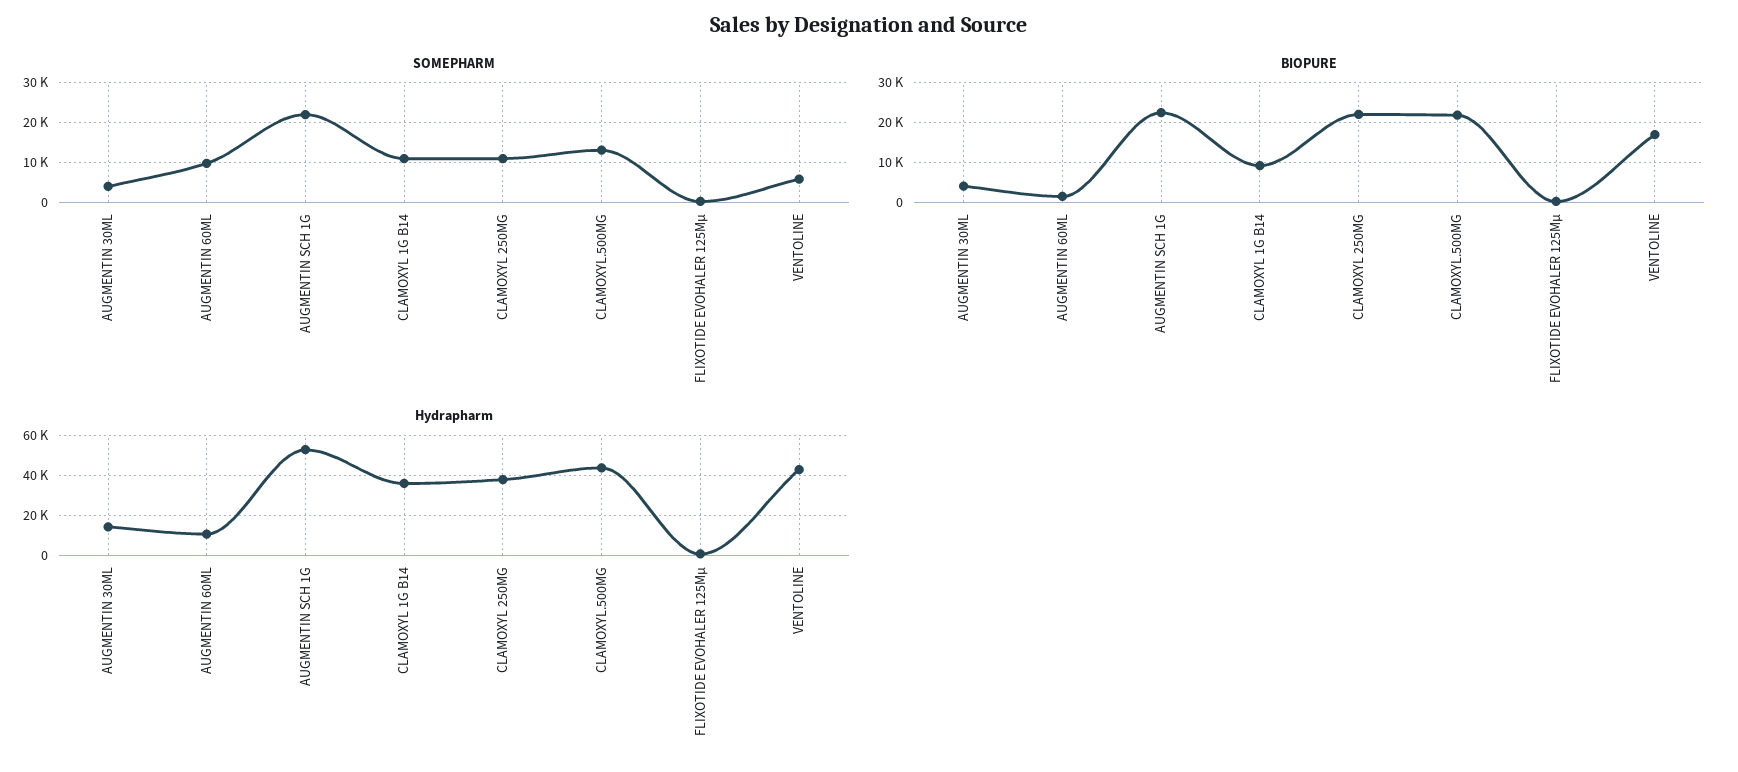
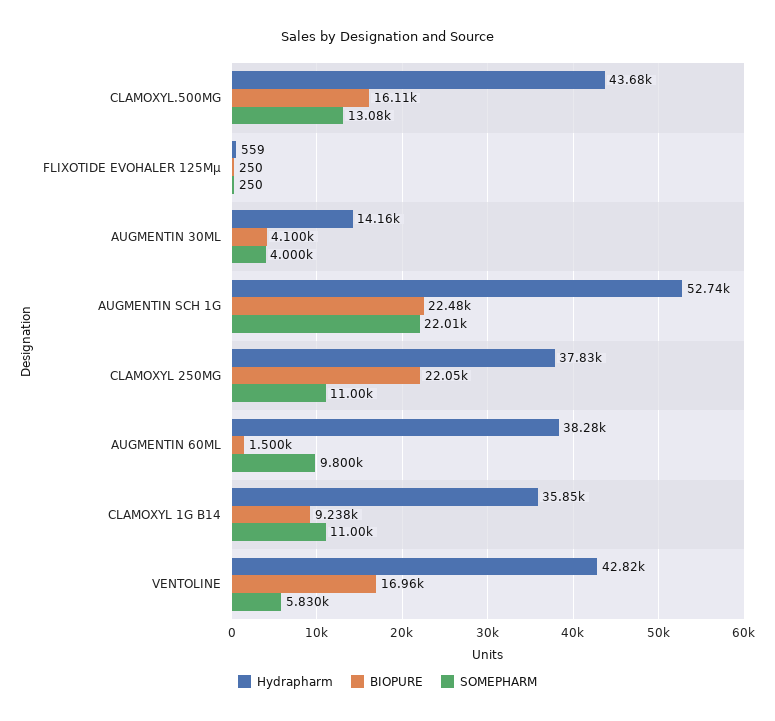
  {
    "SOMEPHARM": {
      "AUGMENTIN 30ML": 4000,
      "AUGMENTIN 60ML": 9800,
      "AUGMENTIN SCH 1G": 22010,
      "CLAMOXYL 1G B14": 11000,
      "CLAMOXYL 250MG": 11000,
      "CLAMOXYL.500MG": 13080,
      "FLIXOTIDE EVOHALER 125Mµ": 250,
      "VENTOLINE": 5830
    },
    "BIOPURE": {
      "AUGMENTIN 30ML": 4100,
      "AUGMENTIN 60ML": 1500,
      "AUGMENTIN SCH 1G": 22480,
      "CLAMOXYL 1G B14": 9238,
      "CLAMOXYL 250MG": 22050,
-     "CLAMOXYL.500MG": 22000,
+     "CLAMOXYL.500MG": 16110,
      "FLIXOTIDE EVOHALER 125Mµ": 250,
      "VENTOLINE": 16960
    },
    "Hydrapharm": {
      "AUGMENTIN 30ML": 14160,
-     "AUGMENTIN 60ML": 10000,
+     "AUGMENTIN 60ML": 38280,
      "AUGMENTIN SCH 1G": 52740,
      "CLAMOXYL 1G B14": 35850,
      "CLAMOXYL 250MG": 37830,
      "CLAMOXYL.500MG": 43680,
      "FLIXOTIDE EVOHALER 125Mµ": 559,
      "VENTOLINE": 42820
    }
  }

